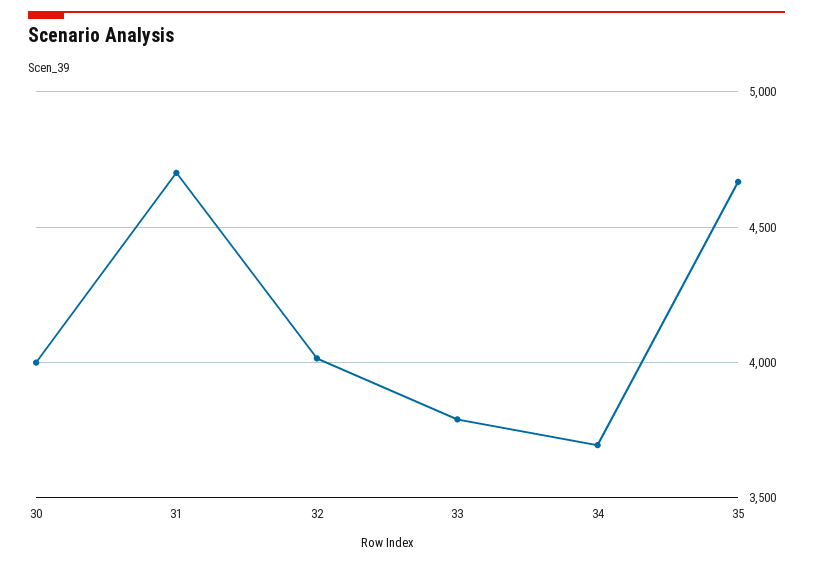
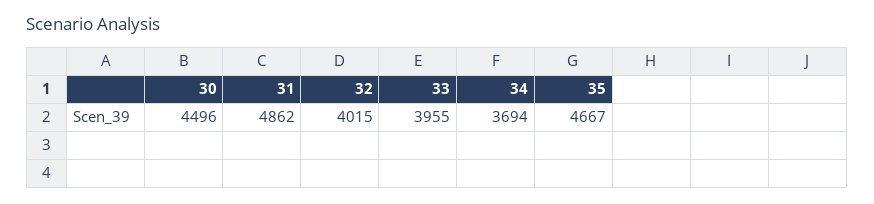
  {
-   "30": 4000,
+   "30": 4496,
-   "31": 4700,
+   "31": 4862,
    "32": 4015,
-   "33": 3800,
+   "33": 3955,
    "34": 3694,
    "35": 4667
  }

